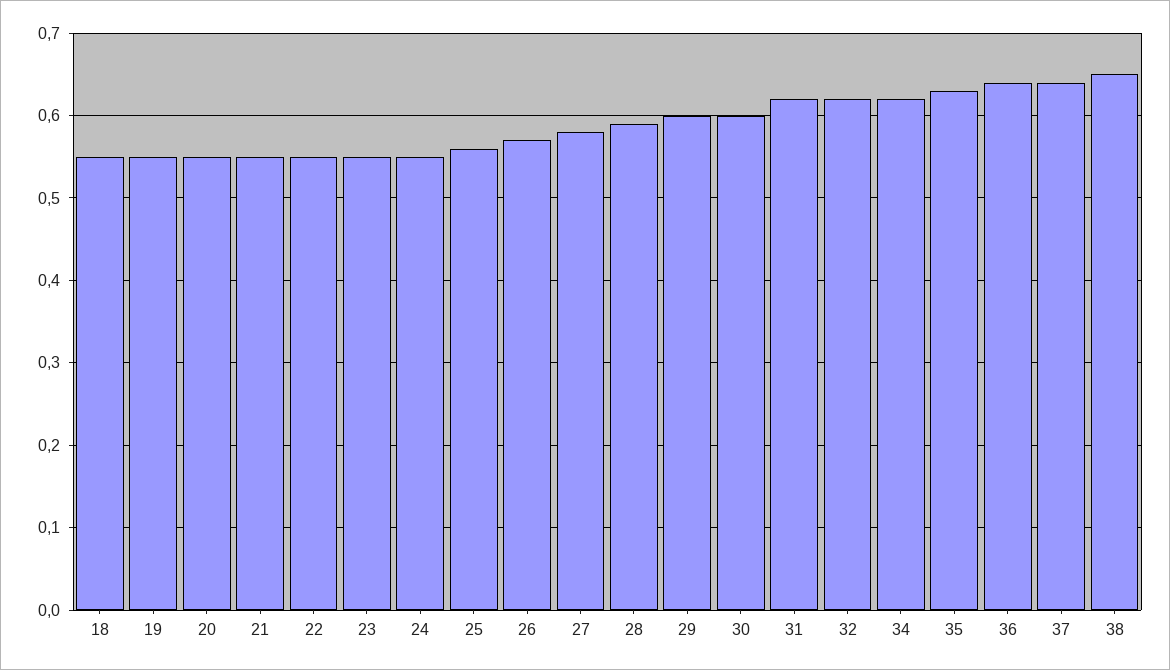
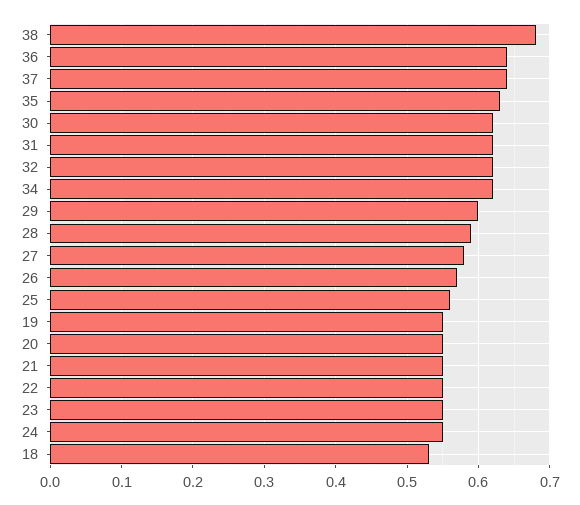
  {
-   "18": 0.55,
+   "18": 0.53,
    "19": 0.55,
    "20": 0.55,
    "21": 0.55,
    "22": 0.55,
    "23": 0.55,
    "24": 0.55,
    "25": 0.56,
    "26": 0.57,
    "27": 0.58,
    "28": 0.59,
    "29": 0.6,
-   "30": 0.6,
+   "30": 0.62,
    "31": 0.62,
    "32": 0.62,
    "34": 0.62,
    "35": 0.63,
    "36": 0.64,
    "37": 0.64,
-   "38": 0.65
+   "38": 0.68
  }

